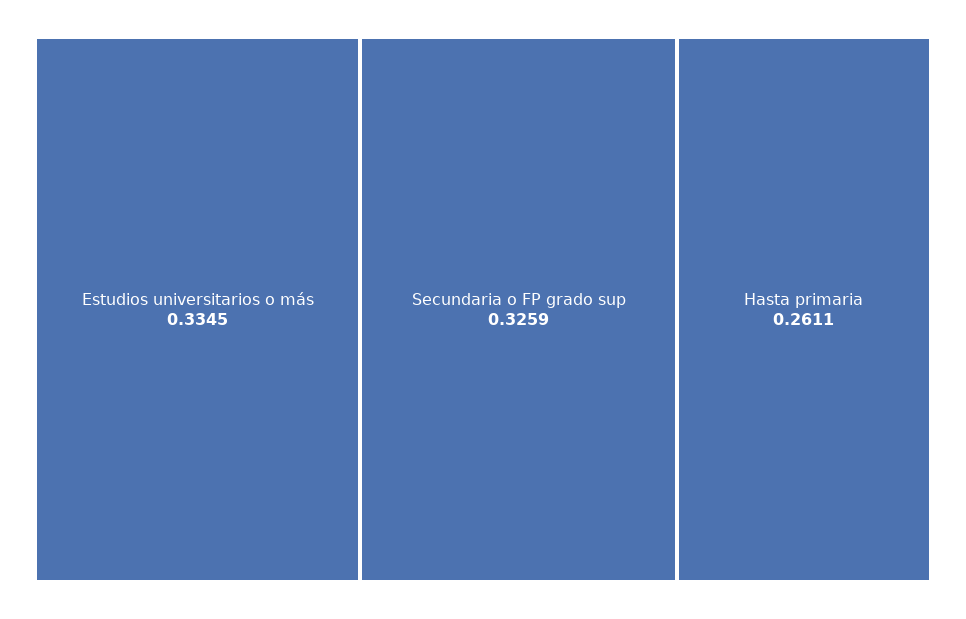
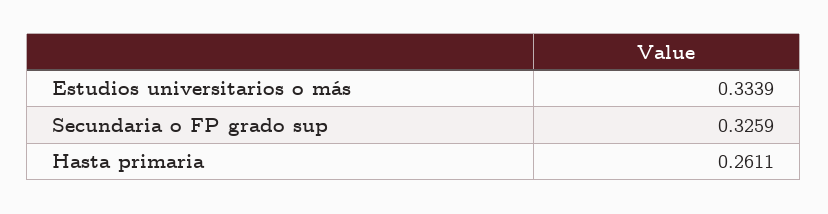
  {
-   "Estudios universitarios o más": 0.3345,
+   "Estudios universitarios o más": 0.3339,
    "Secundaria o FP grado sup": 0.3259,
    "Hasta primaria": 0.2611
  }

